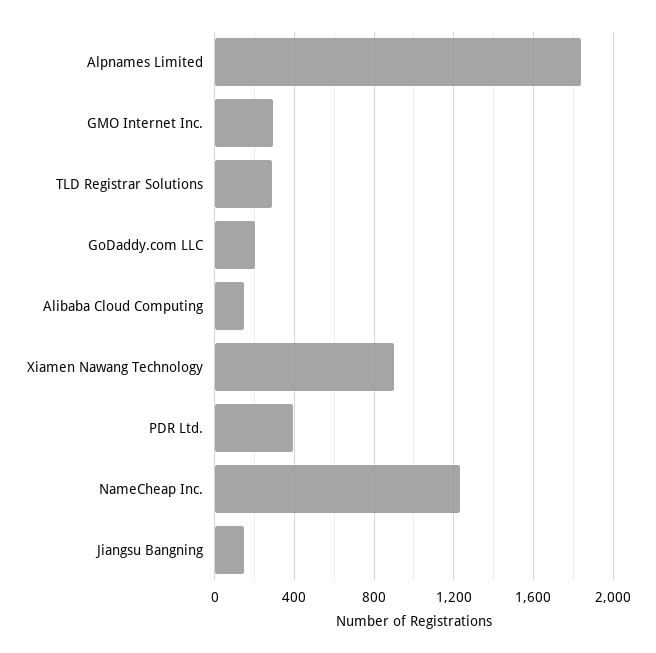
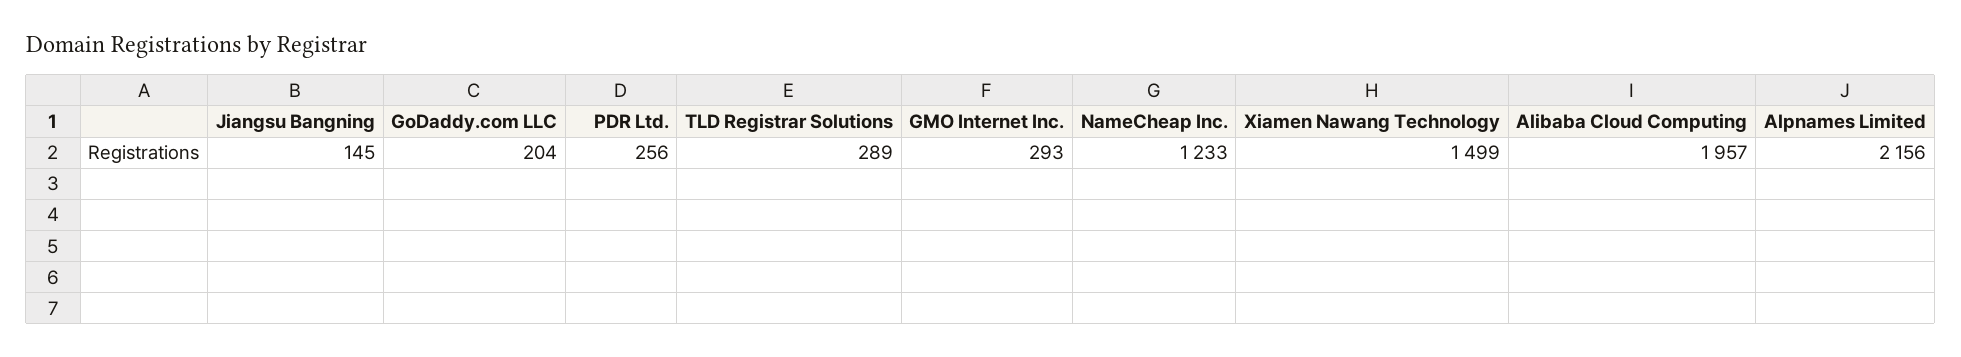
  {
-   "Alpnames Limited": 1850,
+   "Alpnames Limited": 2156,
    "GMO Internet Inc.": 293,
    "TLD Registrar Solutions": 289,
    "GoDaddy.com LLC": 204,
-   "Alibaba Cloud Computing": 150,
+   "Alibaba Cloud Computing": 1957,
-   "Xiamen Nawang Technology": 900,
+   "Xiamen Nawang Technology": 1499,
-   "PDR Ltd.": 400,
+   "PDR Ltd.": 256,
    "NameCheap Inc.": 1233,
    "Jiangsu Bangning": 145
  }

